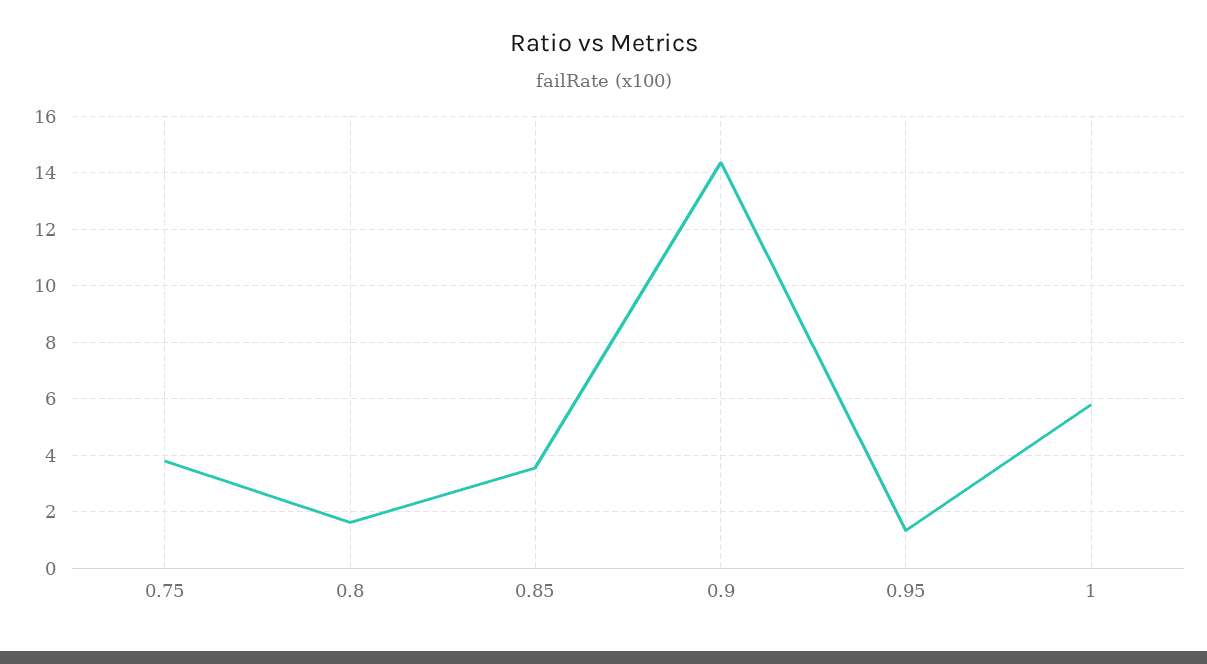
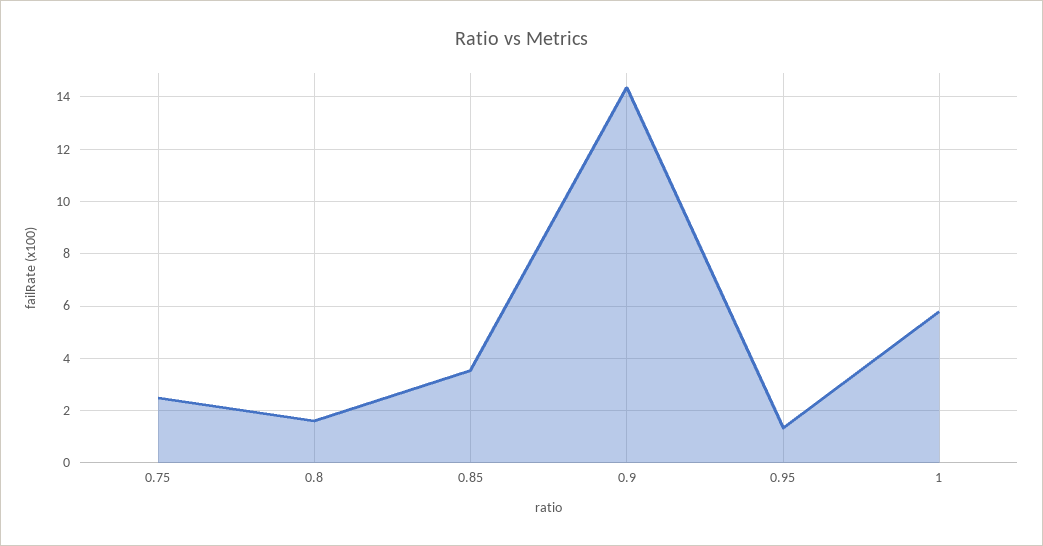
  {
-   "0.75": 3.75,
+   "0.75": 2.5,
    "0.8": 1.5,
    "0.85": 3.5,
    "0.9": 14.25,
    "0.95": 1.25,
    "1": 5.75
  }

